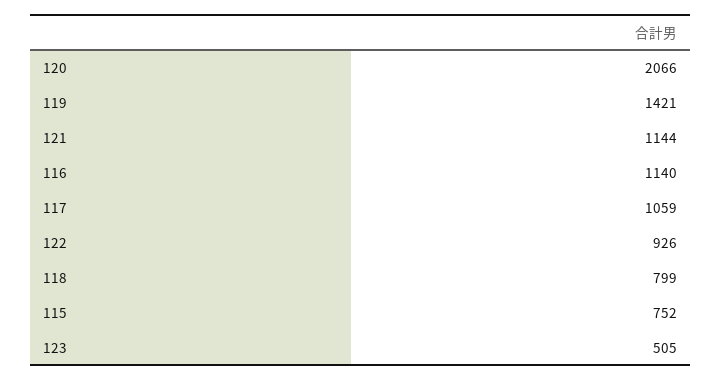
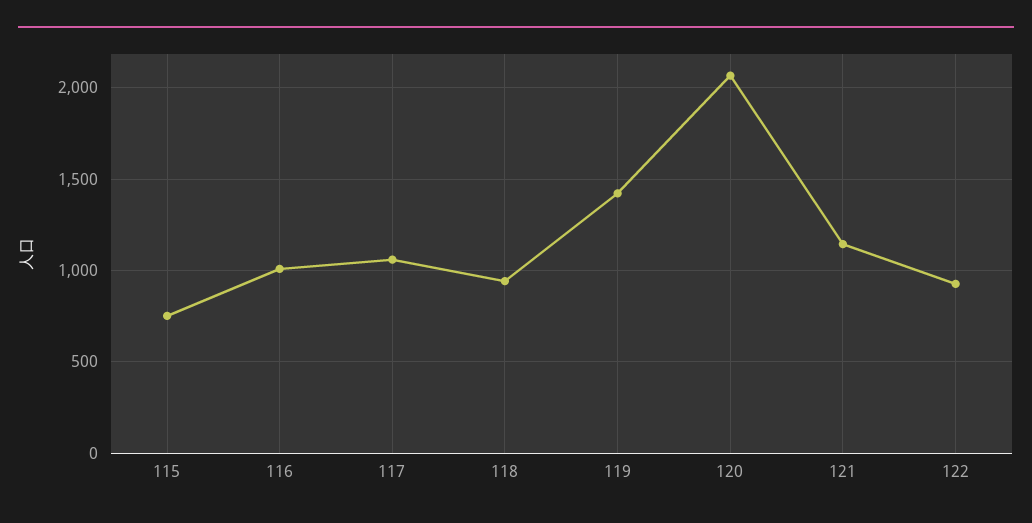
  {
    "120": 2066,
    "119": 1421,
    "121": 1144,
-   "116": 1140,
+   "116": 1000,
    "117": 1059,
    "122": 926,
-   "118": 799,
+   "118": 950,
-   "115": 752,
+   "115": 752
-   "123": 505
  }

